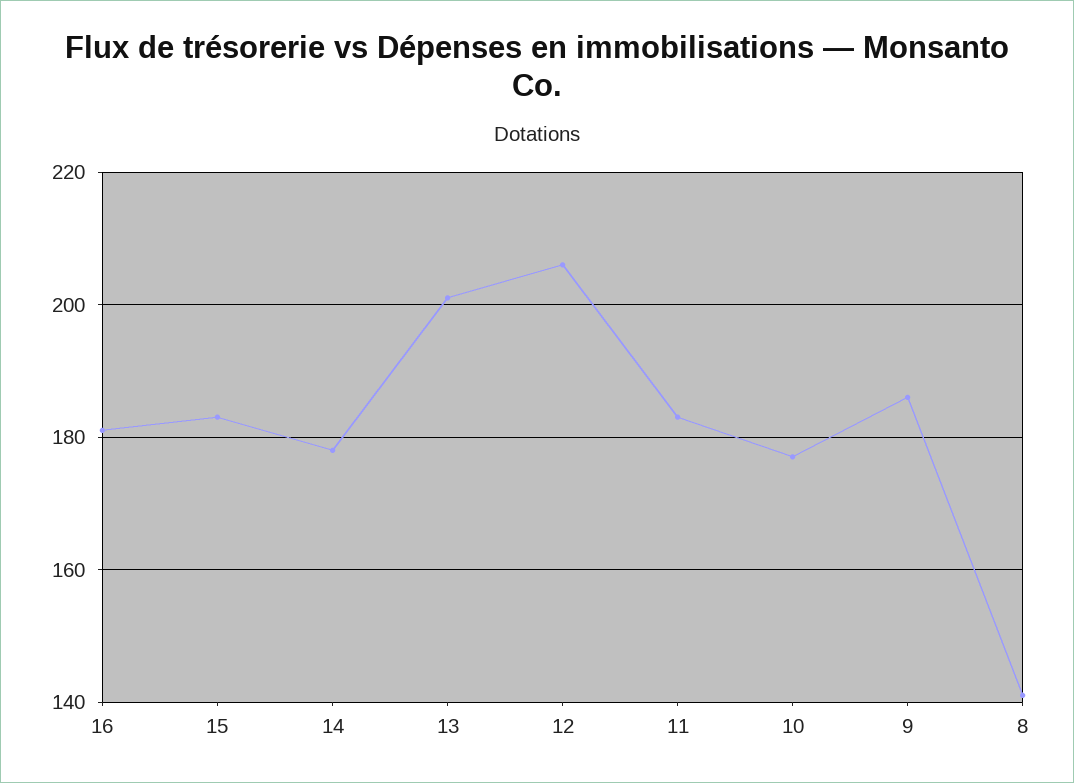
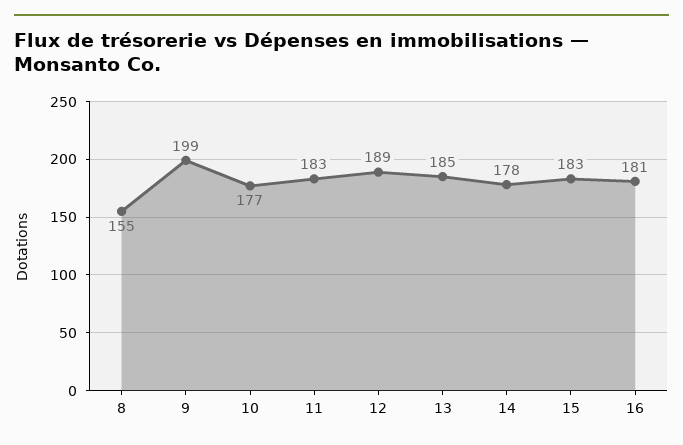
  {
    "16": 181,
    "15": 183,
    "14": 178,
-   "13": 200,
+   "13": 185,
-   "12": 205,
+   "12": 189,
    "11": 183,
    "10": 177,
-   "9": 185,
+   "9": 199,
-   "8": 140
+   "8": 155
  }

